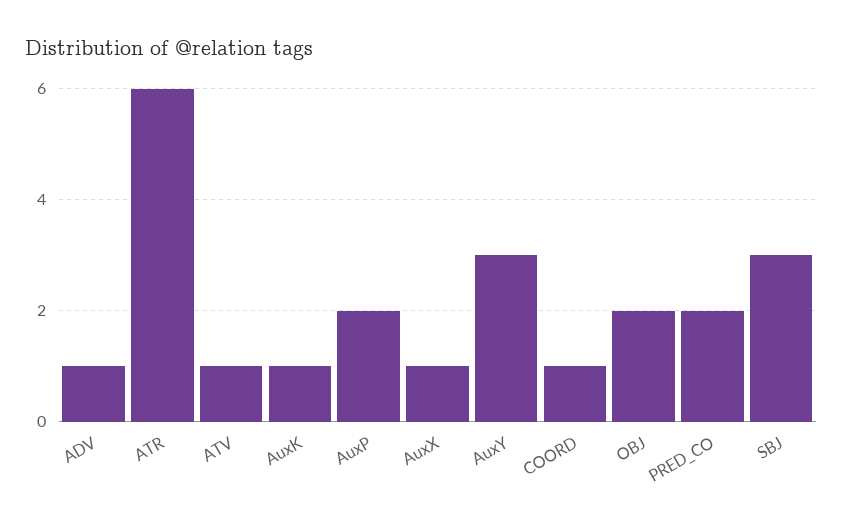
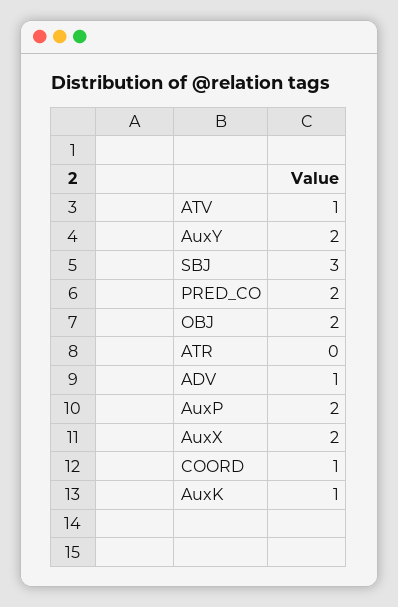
  {
    "ADV": 1,
-   "ATR": 6,
+   "ATR": 0,
    "ATV": 1,
    "AuxK": 1,
    "AuxP": 2,
-   "AuxX": 1,
+   "AuxX": 2,
-   "AuxY": 3,
+   "AuxY": 2,
    "COORD": 1,
    "OBJ": 2,
    "PRED_CO": 2,
    "SBJ": 3
  }

